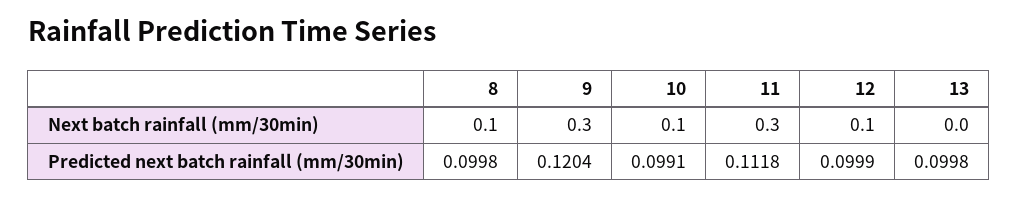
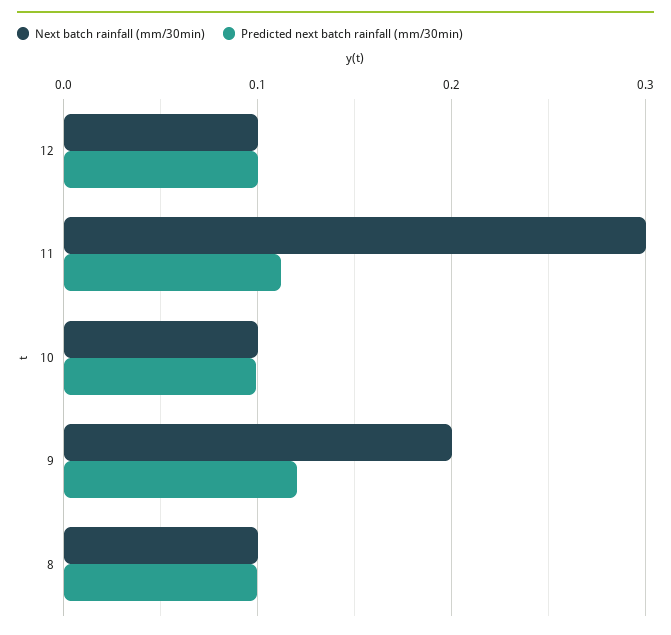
  {
    "Next batch rainfall (mm/30min)": {
      "8": 0.1,
-     "9": 0.3,
+     "9": 0.2,
      "10": 0.1,
      "11": 0.3,
-     "12": 0.1,
+     "12": 0.1
-     "13": 0
    },
    "Predicted next batch rainfall (mm/30min)": {
      "8": 0.0998,
      "9": 0.1204,
      "10": 0.0991,
      "11": 0.1118,
-     "12": 0.0999,
+     "12": 0.0999
-     "13": 0.0998
    }
  }

